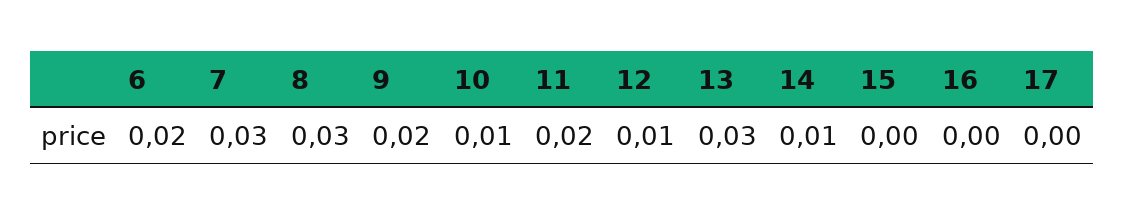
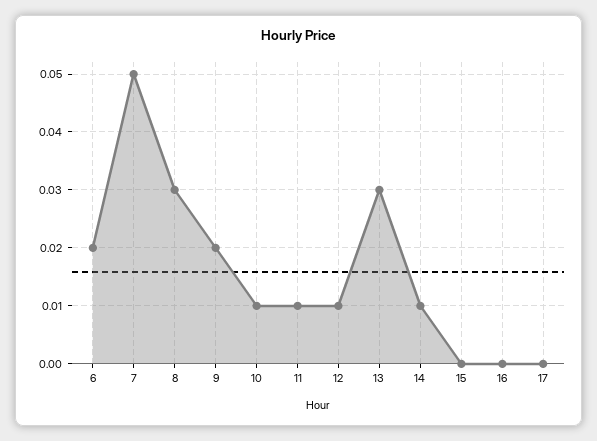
  {
    "6": 0.02,
-   "7": 0.03,
+   "7": 0.05,
    "8": 0.03,
    "9": 0.02,
    "10": 0.01,
-   "11": 0.02,
+   "11": 0.01,
    "12": 0.01,
    "13": 0.03,
    "14": 0.01,
    "15": 0,
    "16": 0,
    "17": 0
  }

